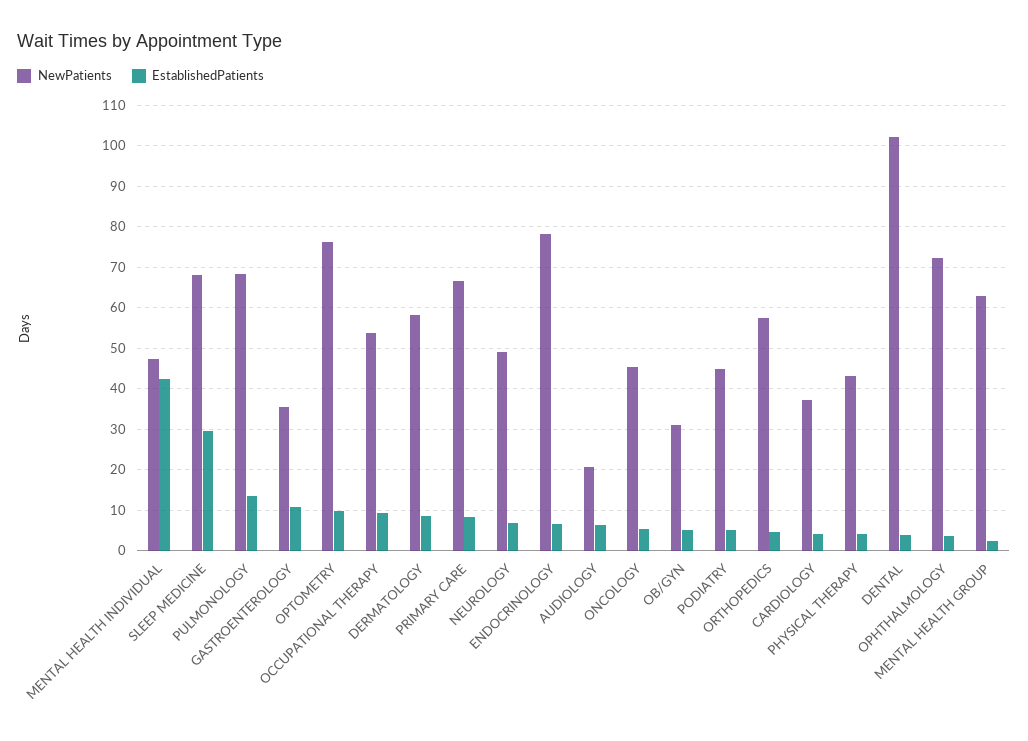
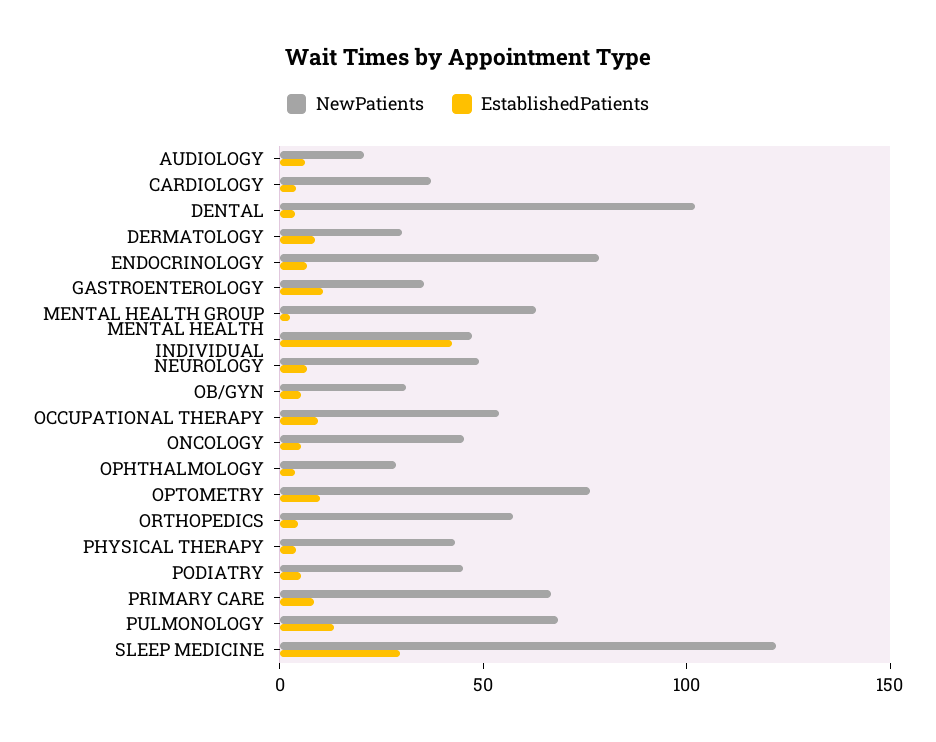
  {
    "NewPatients": {
      "MENTAL HEALTH INDIVIDUAL": 48,
-     "SLEEP MEDICINE": 68,
+     "SLEEP MEDICINE": 120,
      "PULMONOLOGY": 68,
      "GASTROENTEROLOGY": 36,
      "OPTOMETRY": 76,
      "OCCUPATIONAL THERAPY": 54,
-     "DERMATOLOGY": 58,
+     "DERMATOLOGY": 30,
      "PRIMARY CARE": 66,
      "NEUROLOGY": 50,
      "ENDOCRINOLOGY": 78,
      "AUDIOLOGY": 20,
      "ONCOLOGY": 46,
      "OB/GYN": 32,
      "PODIATRY": 44,
      "ORTHOPEDICS": 58,
      "CARDIOLOGY": 38,
      "PHYSICAL THERAPY": 44,
      "DENTAL": 102,
-     "OPHTHALMOLOGY": 72,
+     "OPHTHALMOLOGY": 30,
      "MENTAL HEALTH GROUP": 64
    },
    "EstablishedPatients": {
      "MENTAL HEALTH INDIVIDUAL": 42,
      "SLEEP MEDICINE": 30,
      "PULMONOLOGY": 14,
      "GASTROENTEROLOGY": 10,
      "OPTOMETRY": 10,
      "OCCUPATIONAL THERAPY": 10,
      "DERMATOLOGY": 8,
      "PRIMARY CARE": 8,
      "NEUROLOGY": 6,
      "ENDOCRINOLOGY": 6,
      "AUDIOLOGY": 6,
      "ONCOLOGY": 6,
      "OB/GYN": 6,
      "PODIATRY": 6,
      "ORTHOPEDICS": 4,
      "CARDIOLOGY": 4,
      "PHYSICAL THERAPY": 4,
      "DENTAL": 4,
      "OPHTHALMOLOGY": 4,
      "MENTAL HEALTH GROUP": 2
    }
  }

